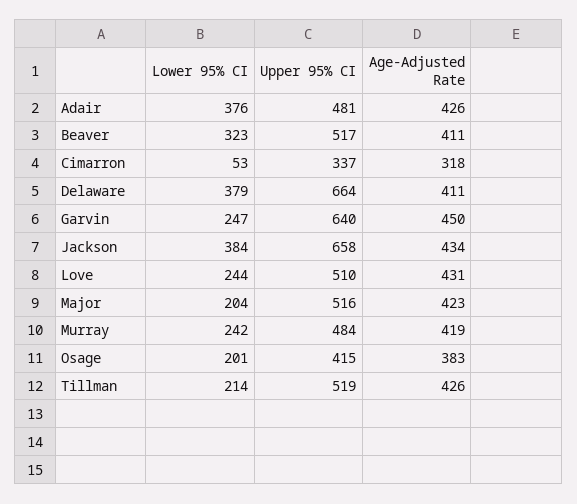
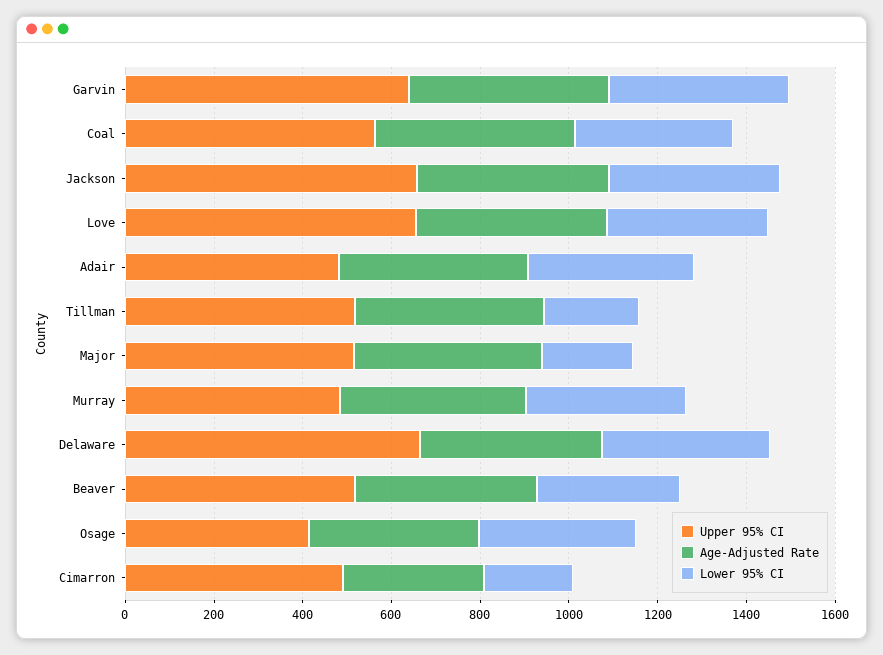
  {
    "Lower 95% CI": {
      "Adair": 376,
      "Beaver": 323,
-     "Cimarron": 53,
+     "Cimarron": 200,
      "Delaware": 379,
-     "Garvin": 247,
+     "Garvin": 400,
      "Jackson": 384,
-     "Love": 244,
+     "Love": 350,
      "Major": 204,
-     "Murray": 242,
+     "Murray": 350,
-     "Osage": 201,
+     "Osage": 350,
-     "Tillman": 214
+     "Tillman": 214,
+     "Coal": 350
    },
    "Upper 95% CI": {
      "Adair": 481,
      "Beaver": 517,
-     "Cimarron": 337,
+     "Cimarron": 500,
      "Delaware": 664,
      "Garvin": 640,
      "Jackson": 658,
-     "Love": 510,
+     "Love": 650,
      "Major": 516,
      "Murray": 484,
      "Osage": 415,
-     "Tillman": 519
+     "Tillman": 519,
+     "Coal": 550
    },
    "Age-Adjusted Rate": {
      "Adair": 426,
      "Beaver": 411,
      "Cimarron": 318,
      "Delaware": 411,
      "Garvin": 450,
      "Jackson": 434,
      "Love": 431,
      "Major": 423,
      "Murray": 419,
      "Osage": 383,
-     "Tillman": 426
+     "Tillman": 426,
+     "Coal": 450
    }
  }

